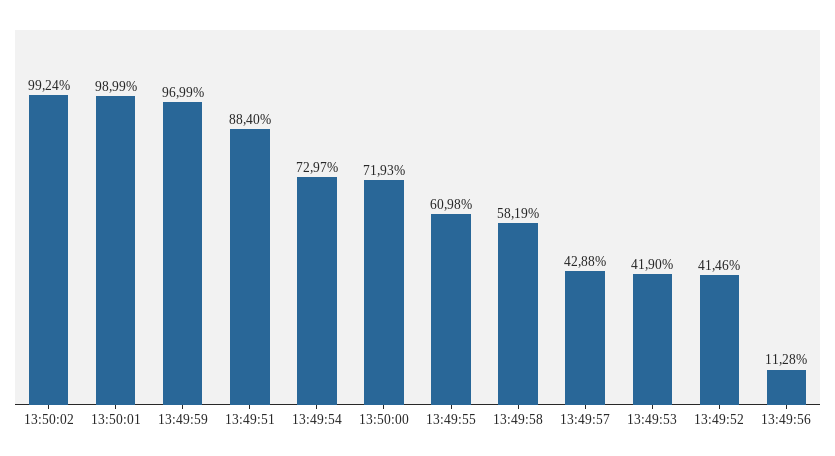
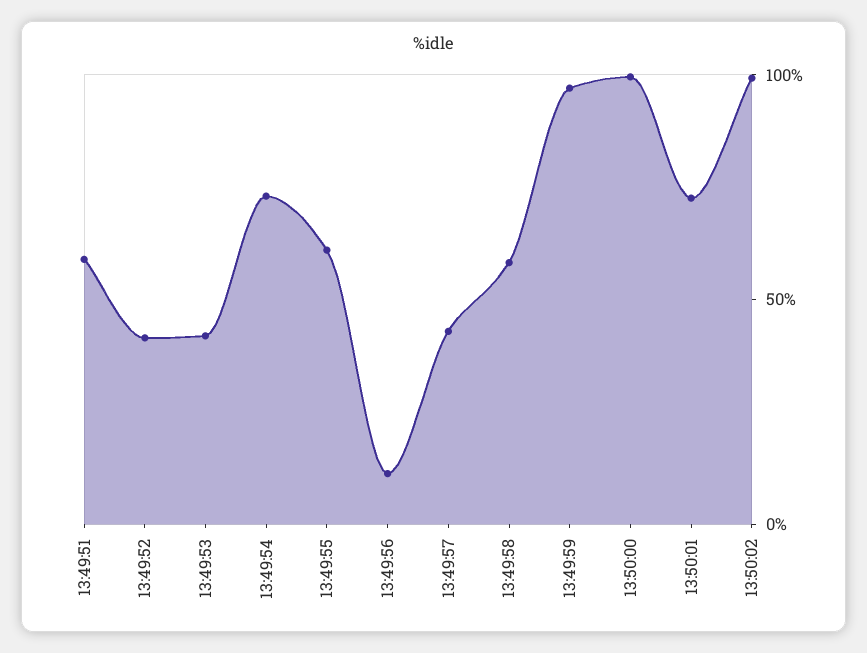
  {
    "13:50:02": 99.24,
-   "13:50:01": 98.99,
+   "13:50:01": 70,
    "13:49:59": 96.99,
-   "13:49:51": 88.4,
+   "13:49:51": 60,
    "13:49:54": 72.97,
-   "13:50:00": 71.93,
+   "13:50:00": 100,
    "13:49:55": 60.98,
    "13:49:58": 58.19,
    "13:49:57": 42.88,
    "13:49:53": 41.9,
    "13:49:52": 41.46,
    "13:49:56": 11.28
  }

